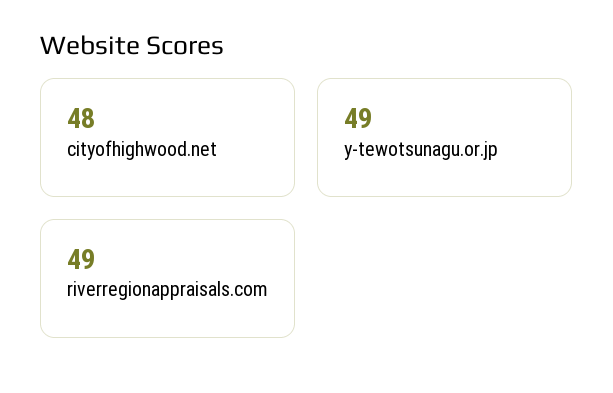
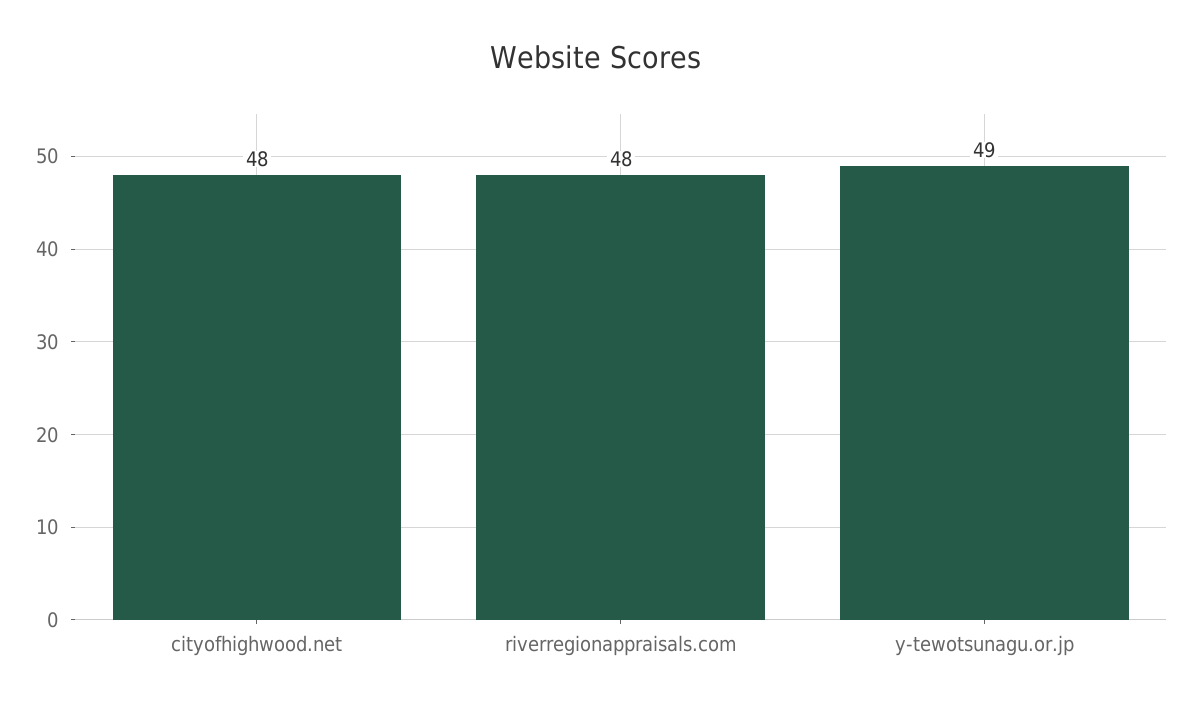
  {
    "cityofhighwood.net": 48,
    "y-tewotsunagu.or.jp": 49,
-   "riverregionappraisals.com": 49
+   "riverregionappraisals.com": 48
  }

